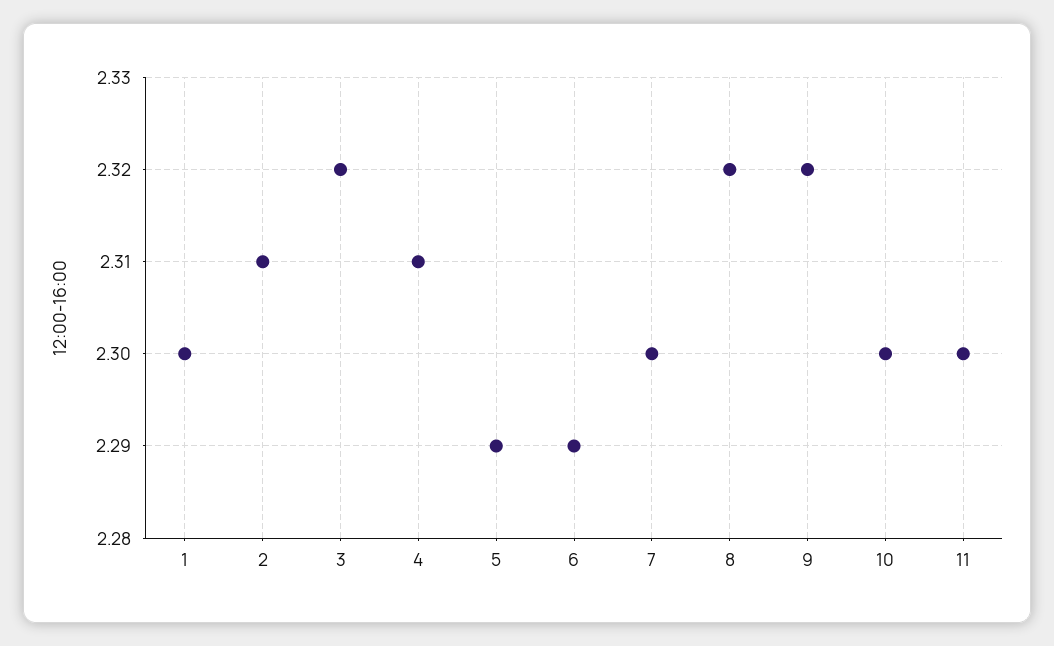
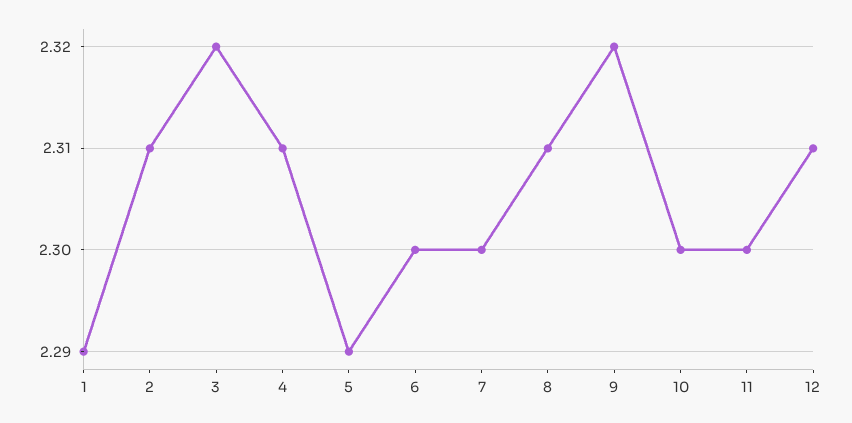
  {
-   "1": 2.3,
+   "1": 2.29,
    "2": 2.31,
    "3": 2.32,
    "4": 2.31,
    "5": 2.29,
-   "6": 2.29,
+   "6": 2.3,
    "7": 2.3,
-   "8": 2.32,
+   "8": 2.31,
    "9": 2.32,
    "10": 2.3,
-   "11": 2.3
+   "11": 2.3,
+   "12": 2.31
  }

